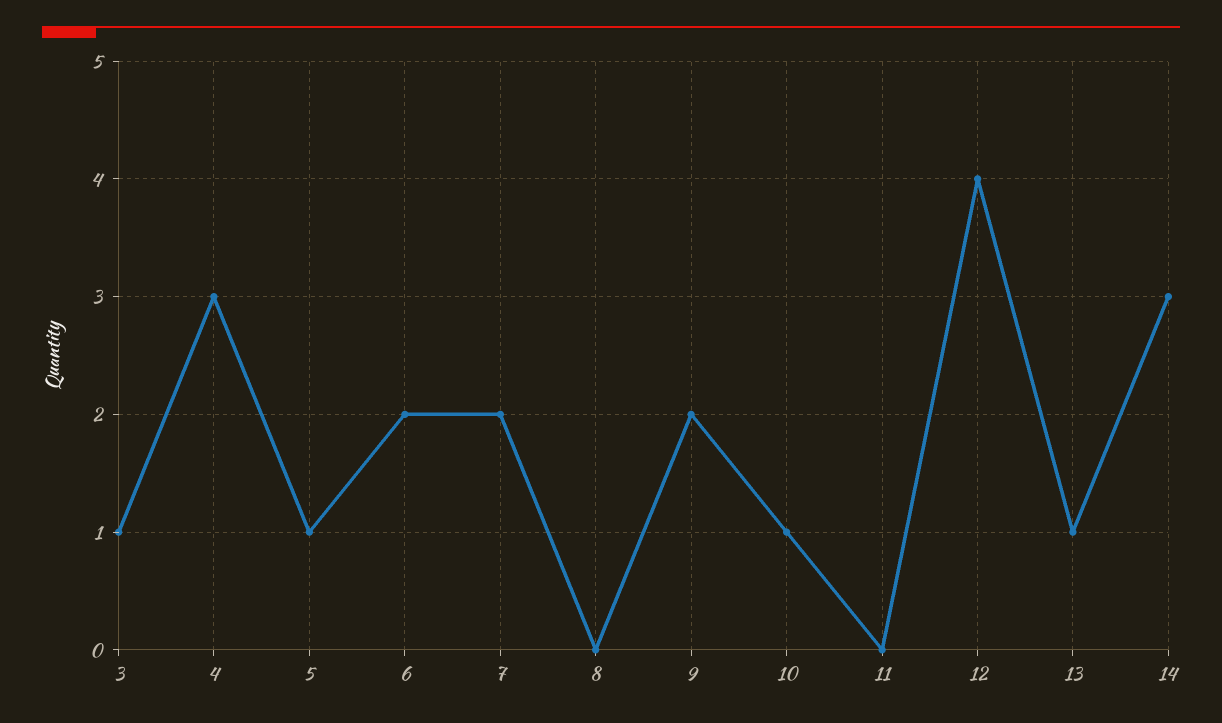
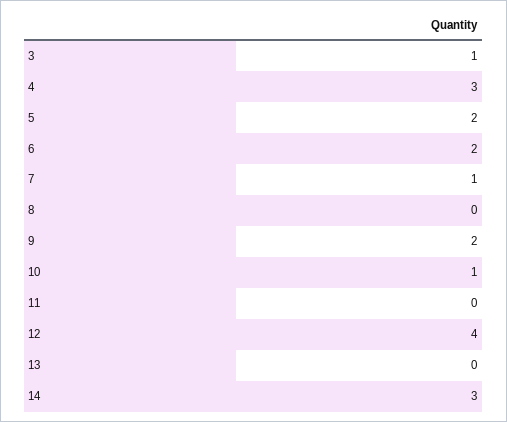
  {
    "3": 1,
    "4": 3,
-   "5": 1,
+   "5": 2,
    "6": 2,
-   "7": 2,
+   "7": 1,
    "8": 0,
    "9": 2,
    "10": 1,
    "11": 0,
    "12": 4,
-   "13": 1,
+   "13": 0,
    "14": 3
  }

